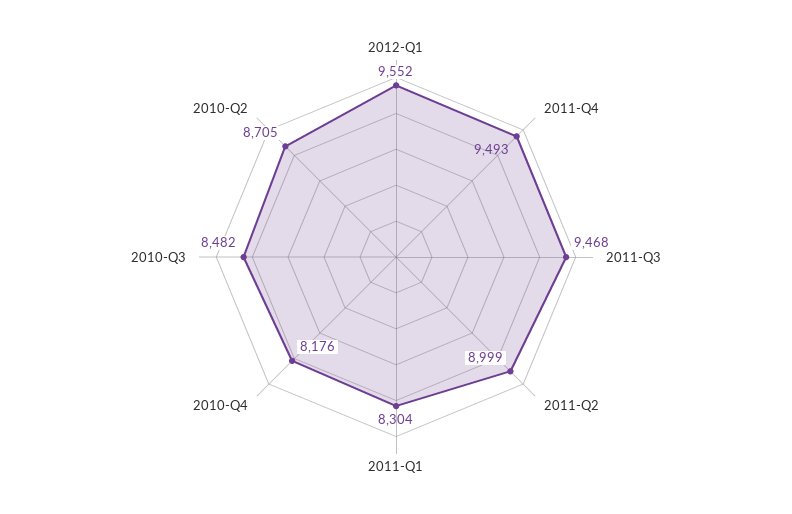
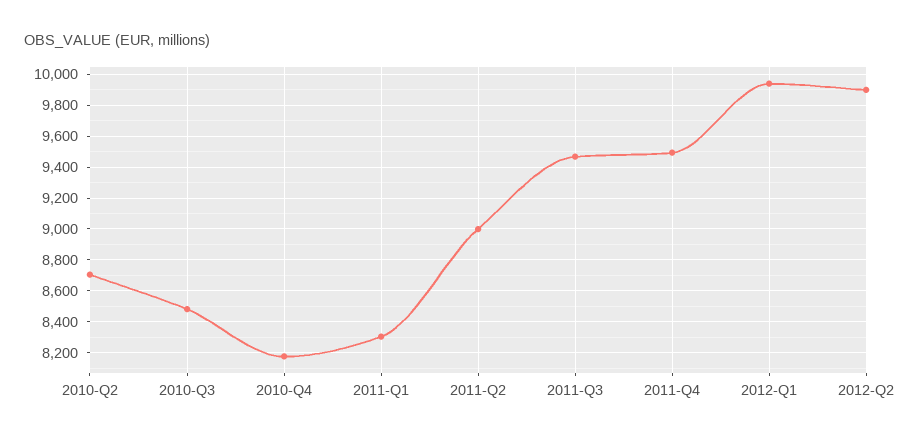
  {
-   "2012-Q1": 9552,
+   "2012-Q1": 9950,
    "2011-Q4": 9493,
    "2011-Q3": 9468,
    "2011-Q2": 8999,
    "2011-Q1": 8304,
    "2010-Q4": 8176,
    "2010-Q3": 8482,
-   "2010-Q2": 8705
+   "2010-Q2": 8705,
+   "2012-Q2": 9900
  }

